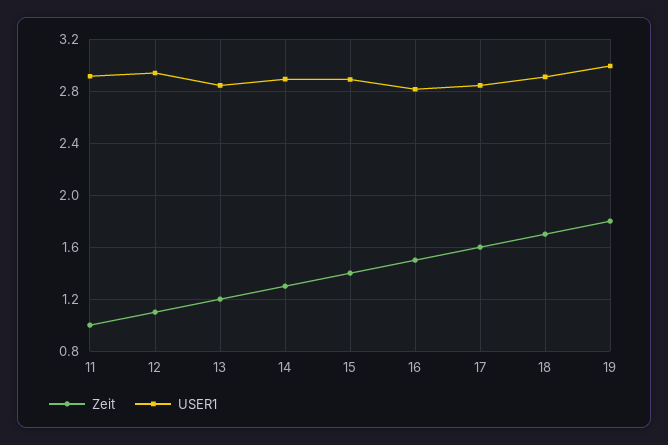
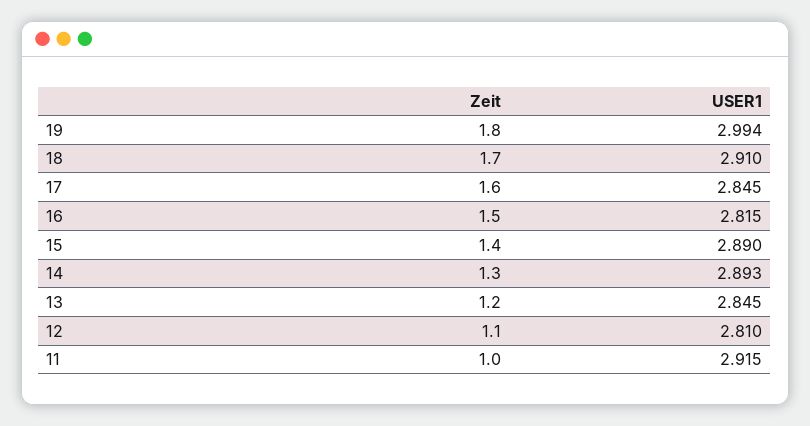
  {
    "Zeit": {
      "11": 1,
      "12": 1.1,
      "13": 1.2,
      "14": 1.3,
      "15": 1.4,
      "16": 1.5,
      "17": 1.6,
      "18": 1.7,
      "19": 1.8
    },
    "USER1": {
      "11": 2.915,
-     "12": 2.95,
+     "12": 2.81,
      "13": 2.845,
      "14": 2.893,
      "15": 2.89,
      "16": 2.815,
      "17": 2.845,
      "18": 2.91,
      "19": 2.994
    }
  }

